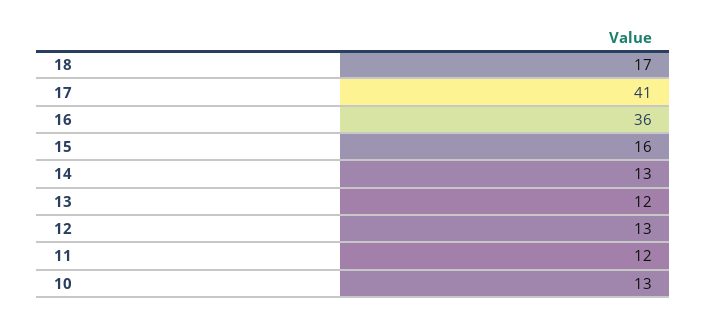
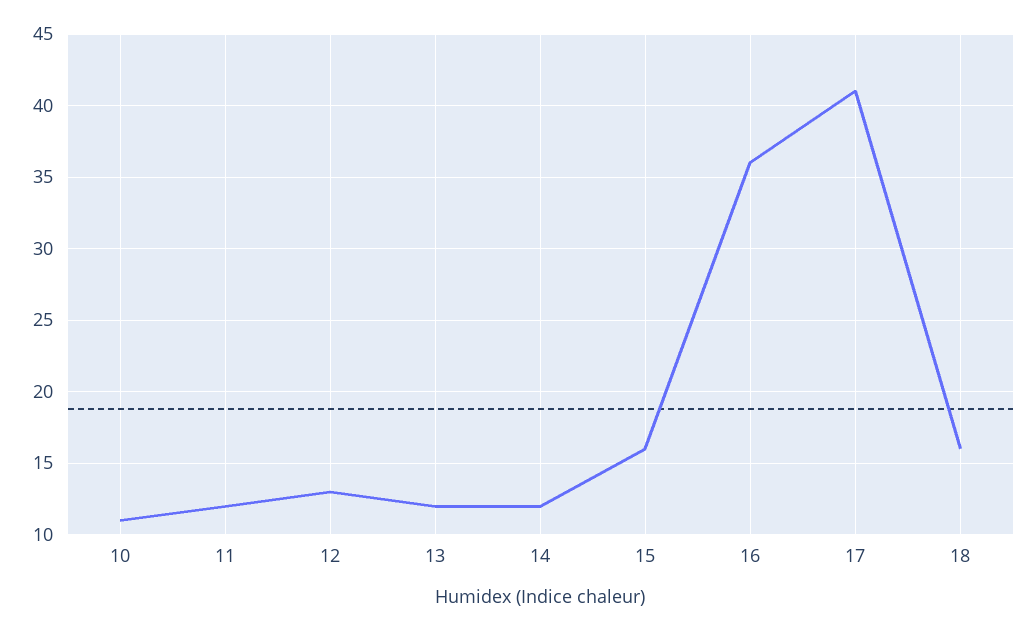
  {
-   "18": 17,
+   "18": 16,
    "17": 41,
    "16": 36,
    "15": 16,
-   "14": 13,
+   "14": 12,
    "13": 12,
    "12": 13,
    "11": 12,
-   "10": 13
+   "10": 11
  }

